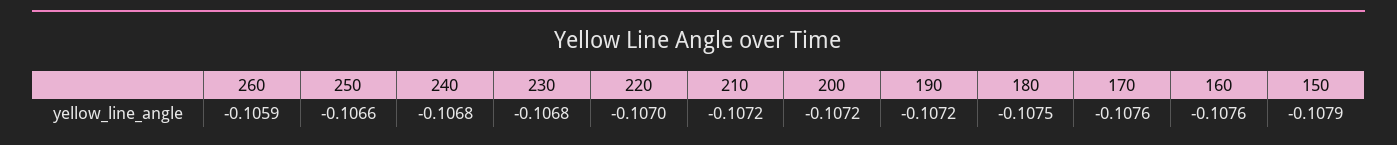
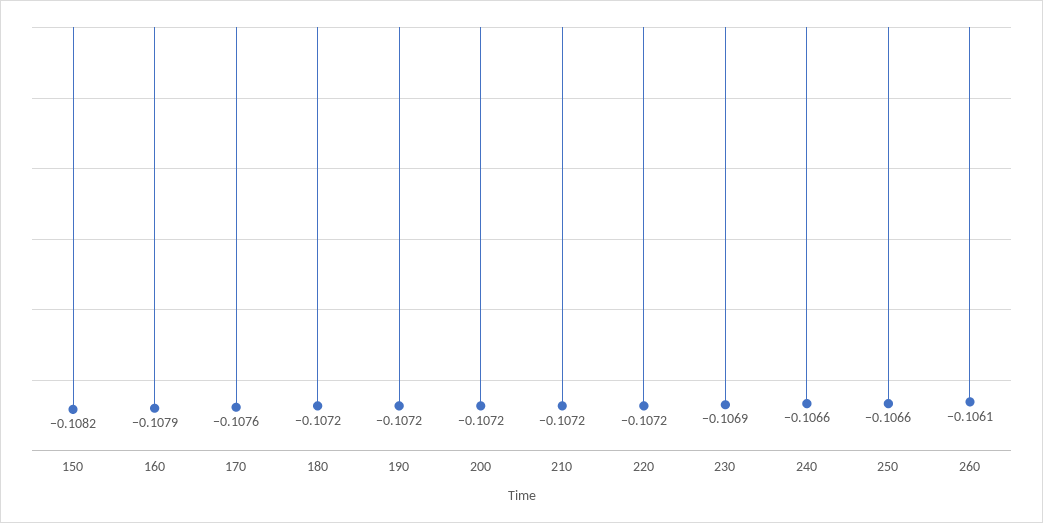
  {
-   "260": -0.1059,
+   "260": -0.1061,
    "250": -0.1066,
-   "240": -0.1068,
+   "240": -0.1066,
-   "230": -0.1068,
+   "230": -0.1069,
-   "220": -0.107,
+   "220": -0.1072,
    "210": -0.1072,
    "200": -0.1072,
    "190": -0.1072,
-   "180": -0.1075,
+   "180": -0.1072,
    "170": -0.1076,
-   "160": -0.1076,
+   "160": -0.1079,
-   "150": -0.1079
+   "150": -0.1082
  }

